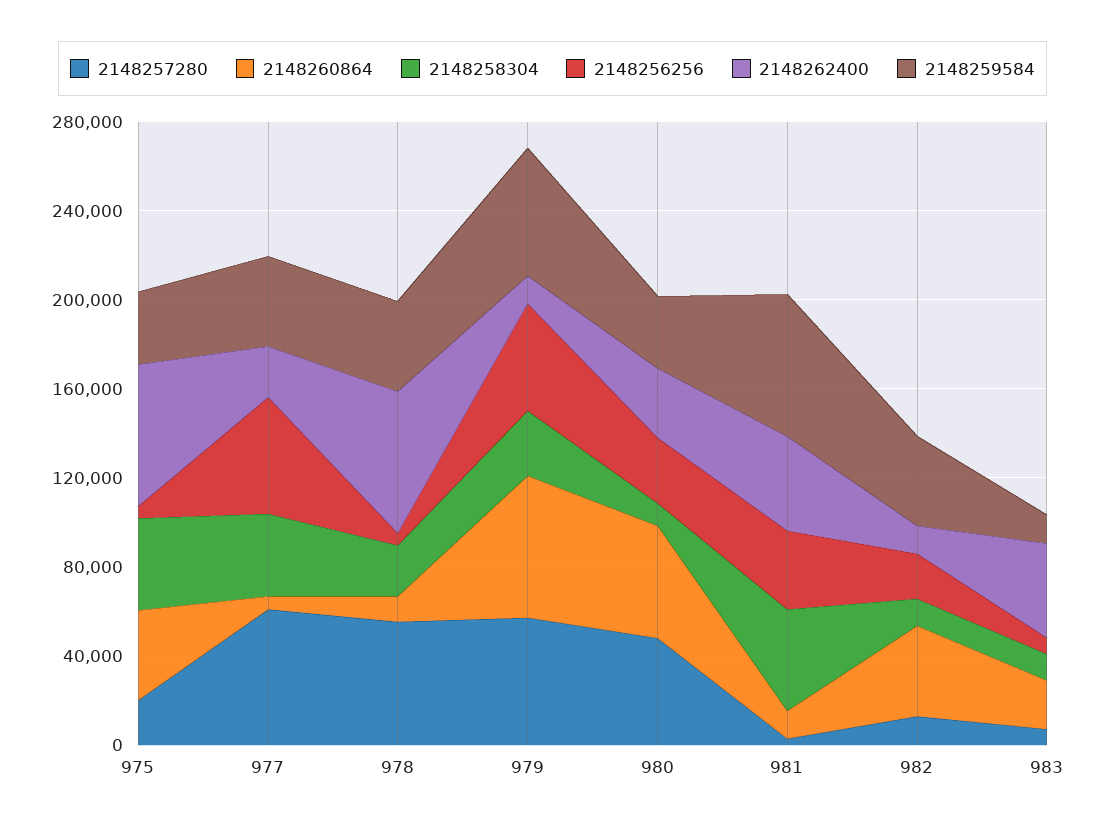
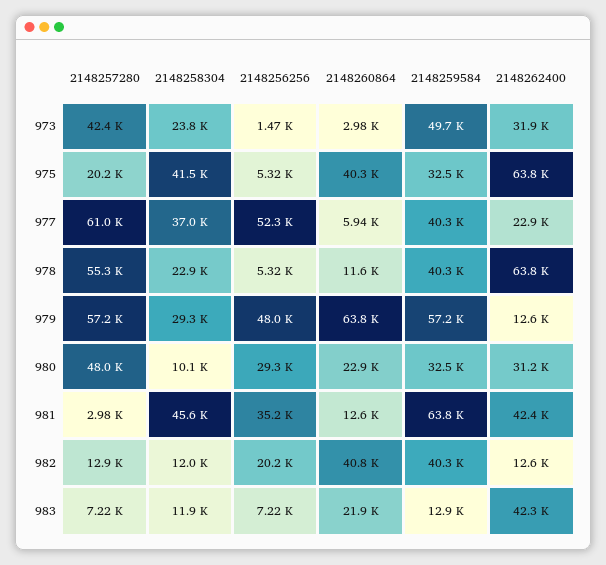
  {
    "2148257280": {
      "975": 20200,
      "977": 61000,
      "978": 55300,
      "979": 57200,
      "980": 48000,
      "981": 2980,
      "982": 12900,
-     "983": 7220
+     "983": 7220,
+     "973": 42400
    },
    "2148260864": {
      "975": 40300,
      "977": 5940,
      "978": 11600,
      "979": 63800,
-     "980": 50000,
+     "980": 22900,
      "981": 12600,
      "982": 40800,
-     "983": 21900
+     "983": 21900,
+     "973": 2980
    },
    "2148258304": {
      "975": 41500,
      "977": 37000,
      "978": 22900,
      "979": 29300,
      "980": 10100,
      "981": 45600,
      "982": 12000,
-     "983": 11900
+     "983": 11900,
+     "973": 23800
    },
    "2148256256": {
      "975": 5320,
      "977": 52300,
      "978": 5320,
      "979": 48000,
      "980": 29300,
      "981": 35200,
      "982": 20200,
-     "983": 7220
+     "983": 7220,
+     "973": 1470
    },
    "2148262400": {
      "975": 63800,
      "977": 22900,
      "978": 63800,
      "979": 12600,
      "980": 31200,
      "981": 42400,
      "982": 12600,
-     "983": 42300
+     "983": 42300,
+     "973": 31900
    },
    "2148259584": {
      "975": 32500,
      "977": 40300,
      "978": 40300,
      "979": 57200,
      "980": 32500,
      "981": 63800,
      "982": 40300,
-     "983": 12900
+     "983": 12900,
+     "973": 49700
    }
  }

